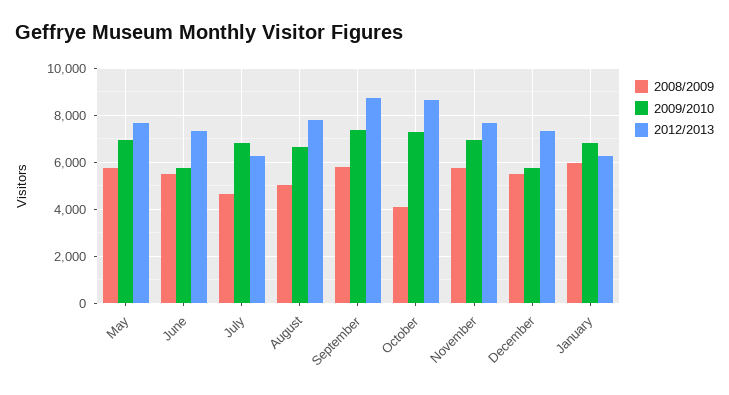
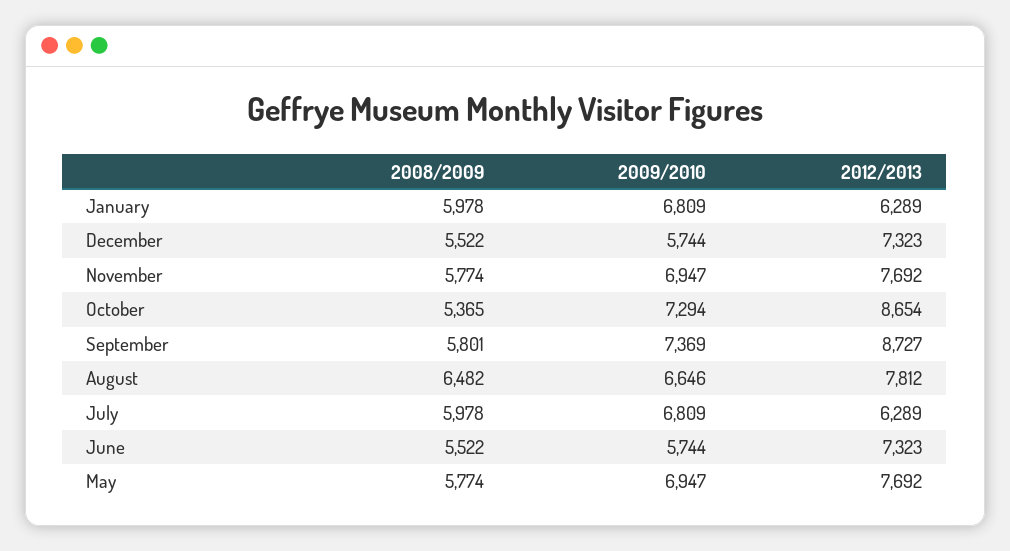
  {
    "2008/2009": {
      "May": 5774,
      "June": 5522,
-     "July": 4500,
+     "July": 5978,
-     "August": 5000,
+     "August": 6482,
      "September": 5801,
-     "October": 4000,
+     "October": 5365,
      "November": 5774,
      "December": 5522,
      "January": 5978
    },
    "2009/2010": {
      "May": 6947,
      "June": 5744,
      "July": 6809,
      "August": 6646,
      "September": 7369,
      "October": 7294,
      "November": 6947,
      "December": 5744,
      "January": 6809
    },
    "2012/2013": {
      "May": 7692,
      "June": 7323,
      "July": 6289,
      "August": 7812,
      "September": 8727,
      "October": 8654,
      "November": 7692,
      "December": 7323,
      "January": 6289
    }
  }

